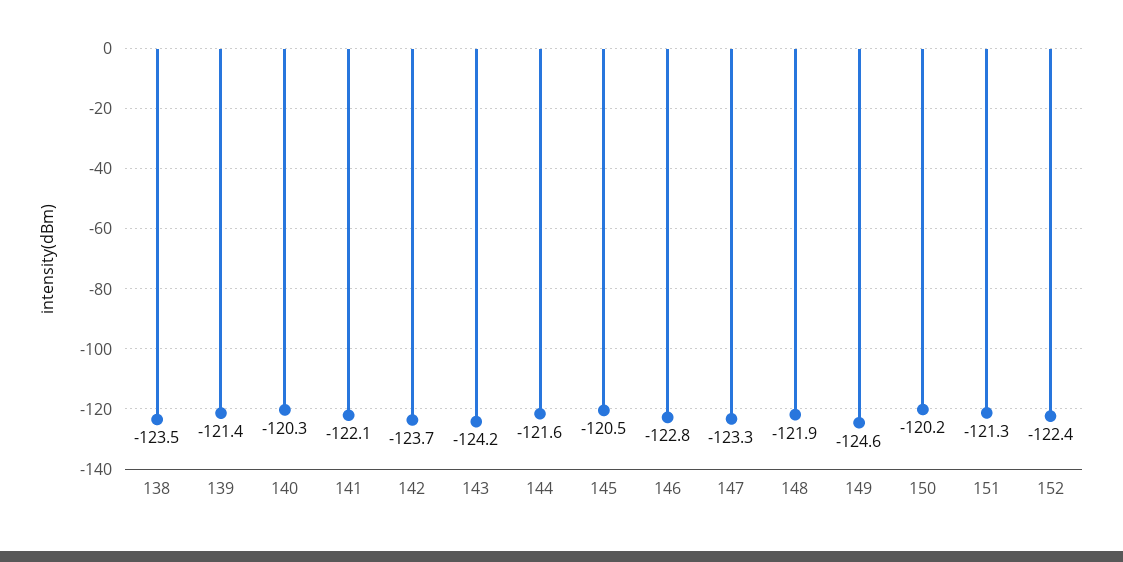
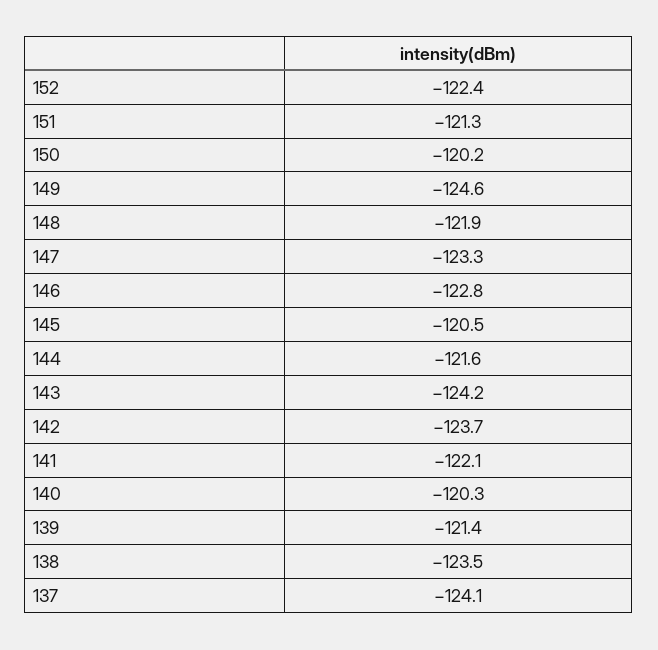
  {
    "138": -123.5,
    "139": -121.4,
    "140": -120.3,
    "141": -122.1,
    "142": -123.7,
    "143": -124.2,
    "144": -121.6,
    "145": -120.5,
    "146": -122.8,
    "147": -123.3,
    "148": -121.9,
    "149": -124.6,
    "150": -120.2,
    "151": -121.3,
-   "152": -122.4
+   "152": -122.4,
+   "137": -124.1
  }

